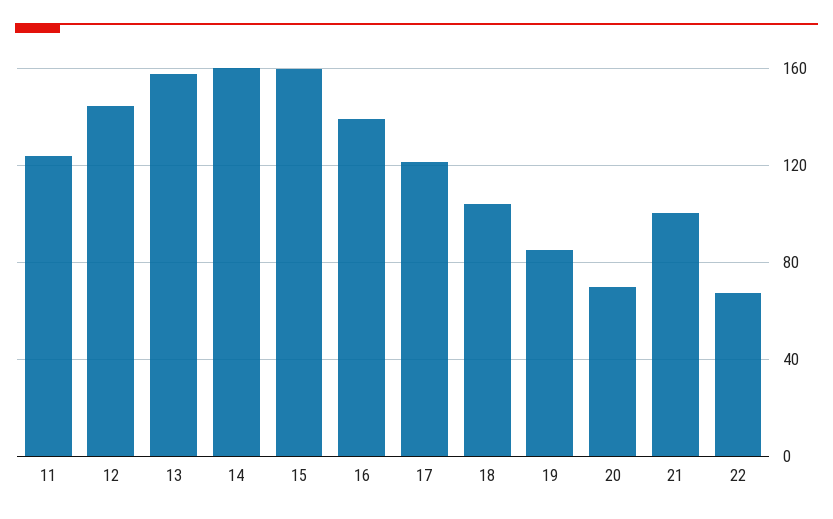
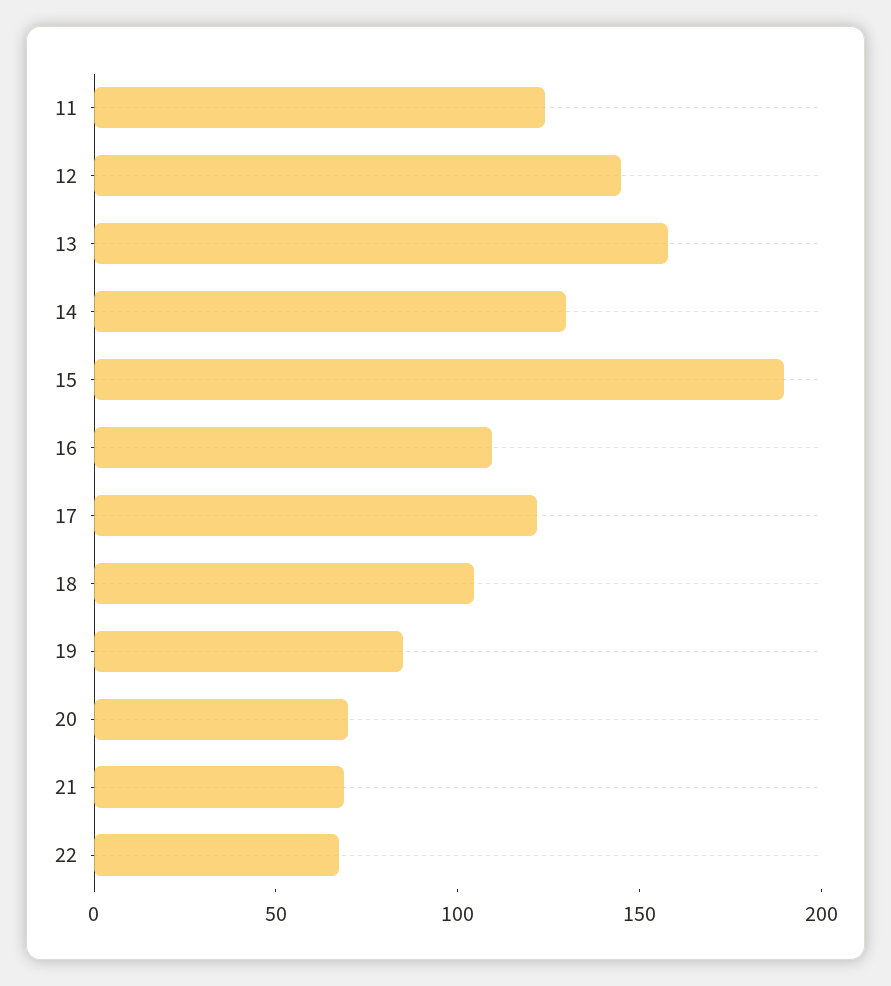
  {
    "11": 125,
    "12": 145,
    "13": 160,
-   "14": 160,
+   "14": 130,
-   "15": 160,
+   "15": 190,
-   "16": 140,
+   "16": 110,
    "17": 120,
    "18": 105,
    "19": 85,
    "20": 70,
-   "21": 100,
+   "21": 70,
    "22": 65
  }

